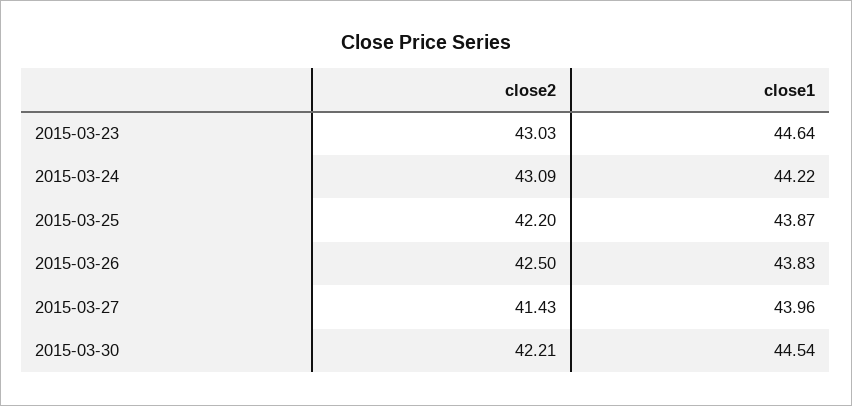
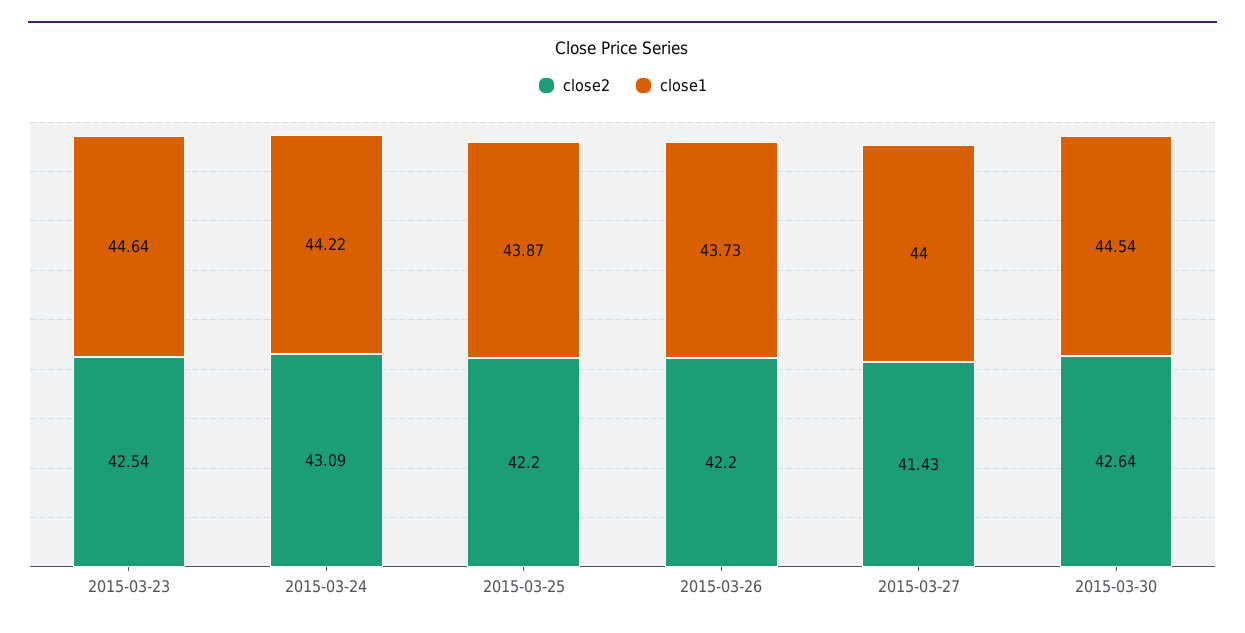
  {
    "close2": {
-     "2015-03-23": 43.03,
+     "2015-03-23": 42.54,
      "2015-03-24": 43.09,
      "2015-03-25": 42.2,
-     "2015-03-26": 42.5,
+     "2015-03-26": 42.2,
      "2015-03-27": 41.43,
-     "2015-03-30": 42.21
+     "2015-03-30": 42.64
    },
    "close1": {
      "2015-03-23": 44.64,
      "2015-03-24": 44.22,
      "2015-03-25": 43.87,
-     "2015-03-26": 43.83,
+     "2015-03-26": 43.73,
-     "2015-03-27": 43.96,
+     "2015-03-27": 44,
      "2015-03-30": 44.54
    }
  }

